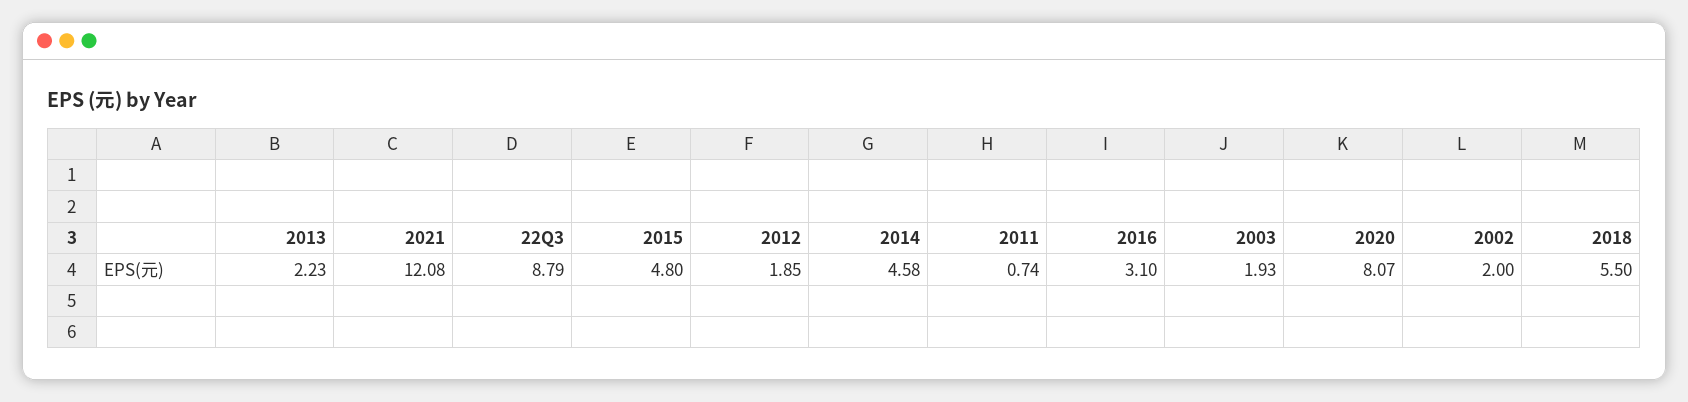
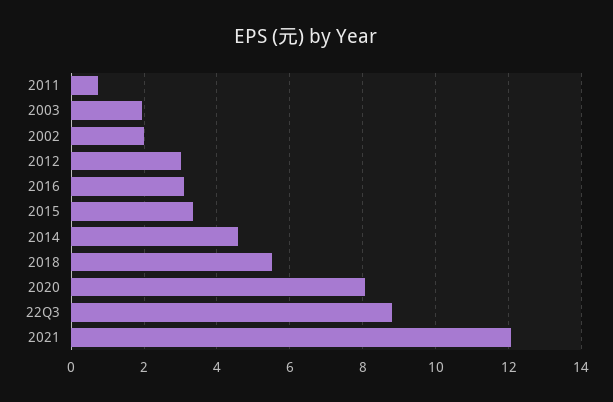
  {
-   "2013": 2.23,
    "2021": 12.08,
    "22Q3": 8.79,
-   "2015": 4.8,
+   "2015": 3.4,
-   "2012": 1.85,
+   "2012": 3,
    "2014": 4.58,
    "2011": 0.74,
    "2016": 3.1,
    "2003": 1.93,
    "2020": 8.07,
    "2002": 2,
    "2018": 5.5
  }

